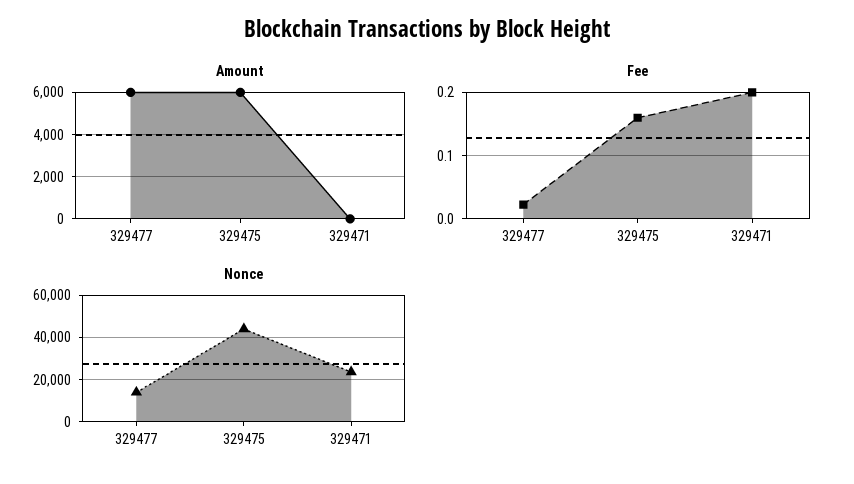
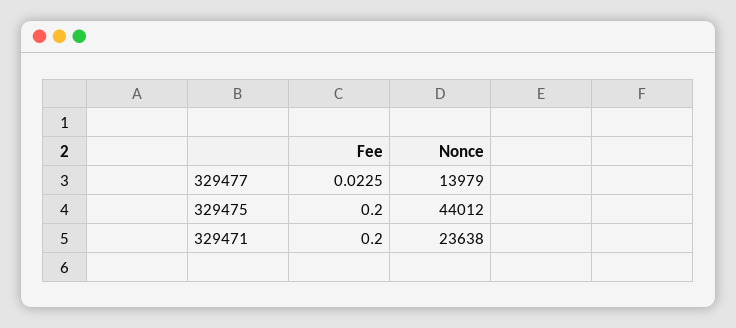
  {
-   "Amount": {
-     "329477": 6000,
-     "329475": 6000,
-     "329471": 0
-   },
    "Fee": {
      "329477": 0.0225,
-     "329475": 0.16,
+     "329475": 0.2,
      "329471": 0.2
    },
    "Nonce": {
      "329477": 13979,
      "329475": 44012,
      "329471": 23638
    }
  }

